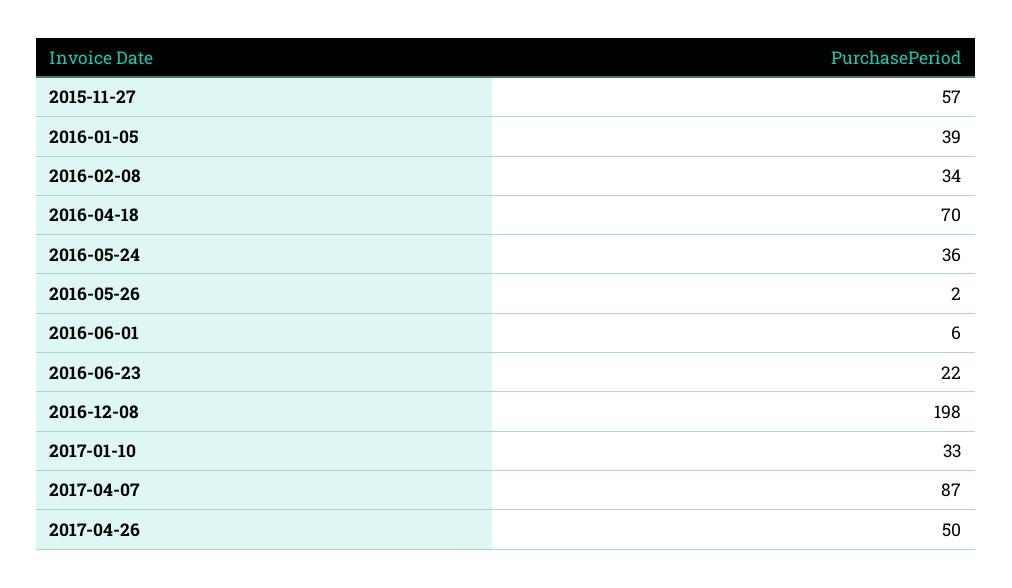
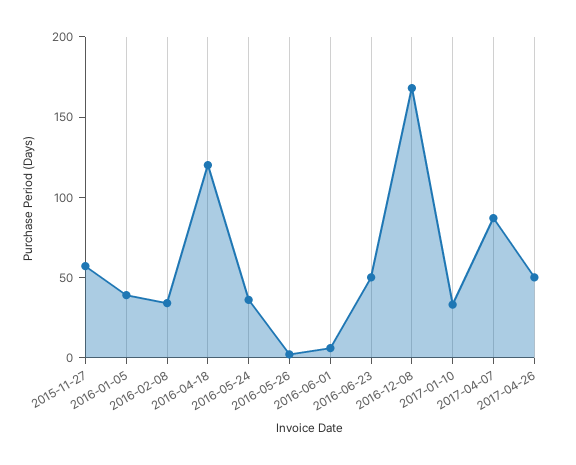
  {
    "2015-11-27": 57,
    "2016-01-05": 39,
    "2016-02-08": 34,
-   "2016-04-18": 70,
+   "2016-04-18": 120,
    "2016-05-24": 36,
    "2016-05-26": 2,
    "2016-06-01": 6,
-   "2016-06-23": 22,
+   "2016-06-23": 50,
-   "2016-12-08": 198,
+   "2016-12-08": 170,
    "2017-01-10": 33,
    "2017-04-07": 87,
    "2017-04-26": 50
  }

